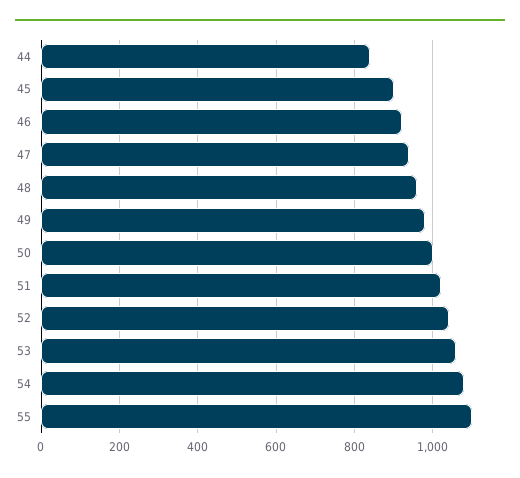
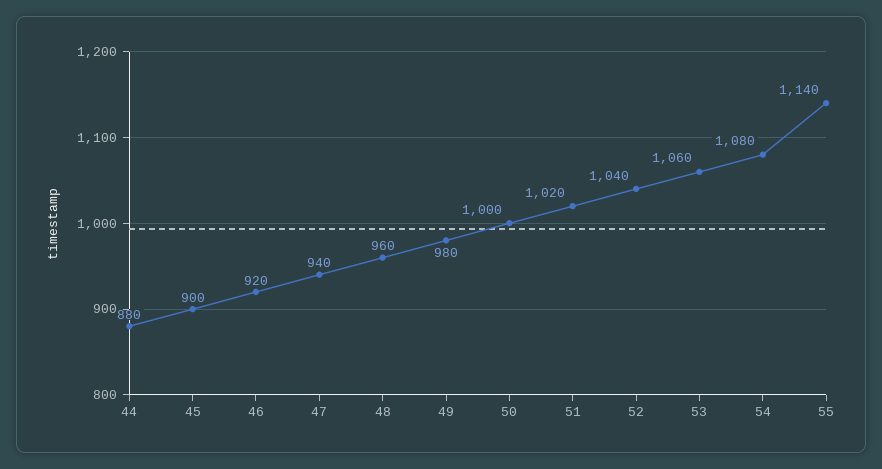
  {
-   "44": 840,
+   "44": 880,
    "45": 900,
    "46": 920,
    "47": 940,
    "48": 960,
    "49": 980,
    "50": 1000,
    "51": 1020,
    "52": 1040,
    "53": 1060,
    "54": 1080,
-   "55": 1100
+   "55": 1140
  }

